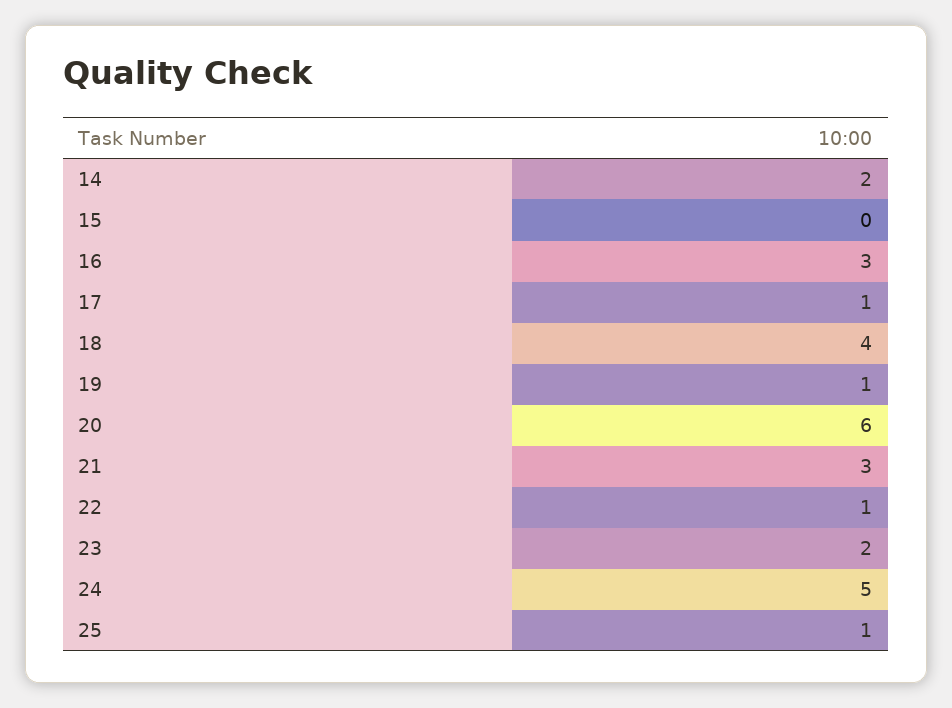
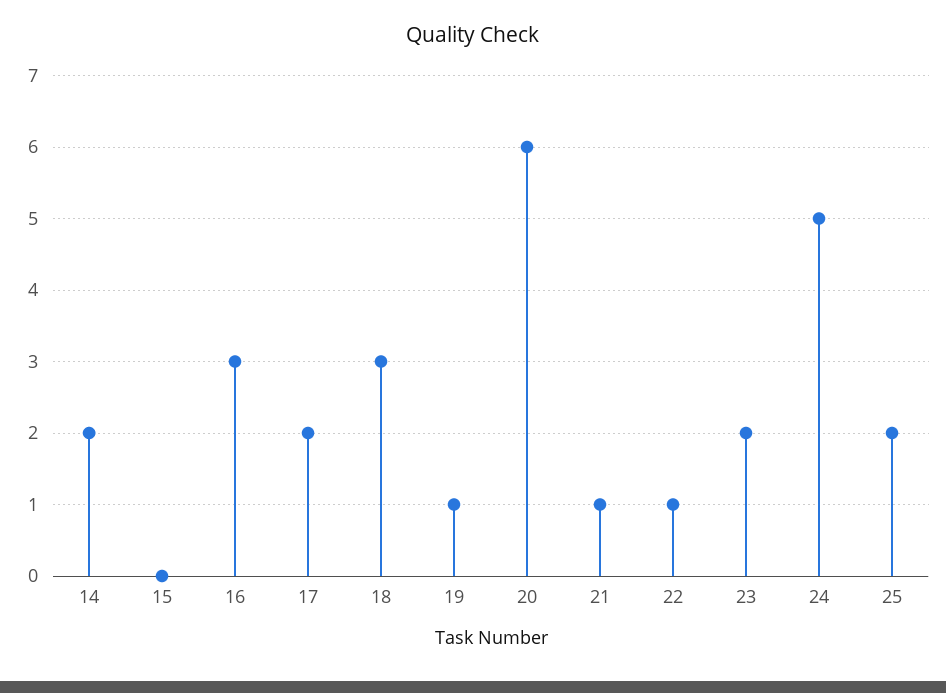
  {
    "14": 2,
    "15": 0,
    "16": 3,
-   "17": 1,
+   "17": 2,
-   "18": 4,
+   "18": 3,
    "19": 1,
    "20": 6,
-   "21": 3,
+   "21": 1,
    "22": 1,
    "23": 2,
    "24": 5,
-   "25": 1
+   "25": 2
  }

